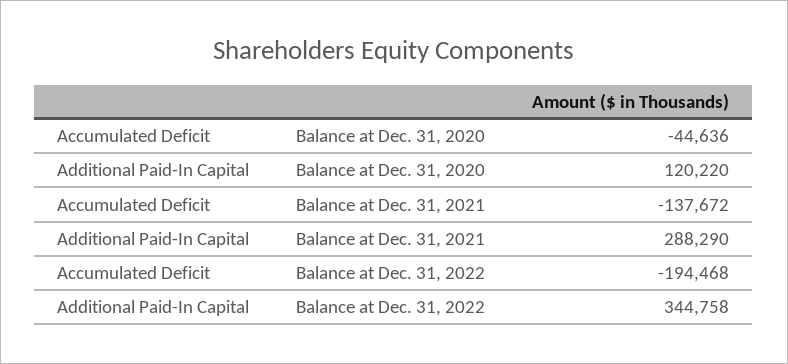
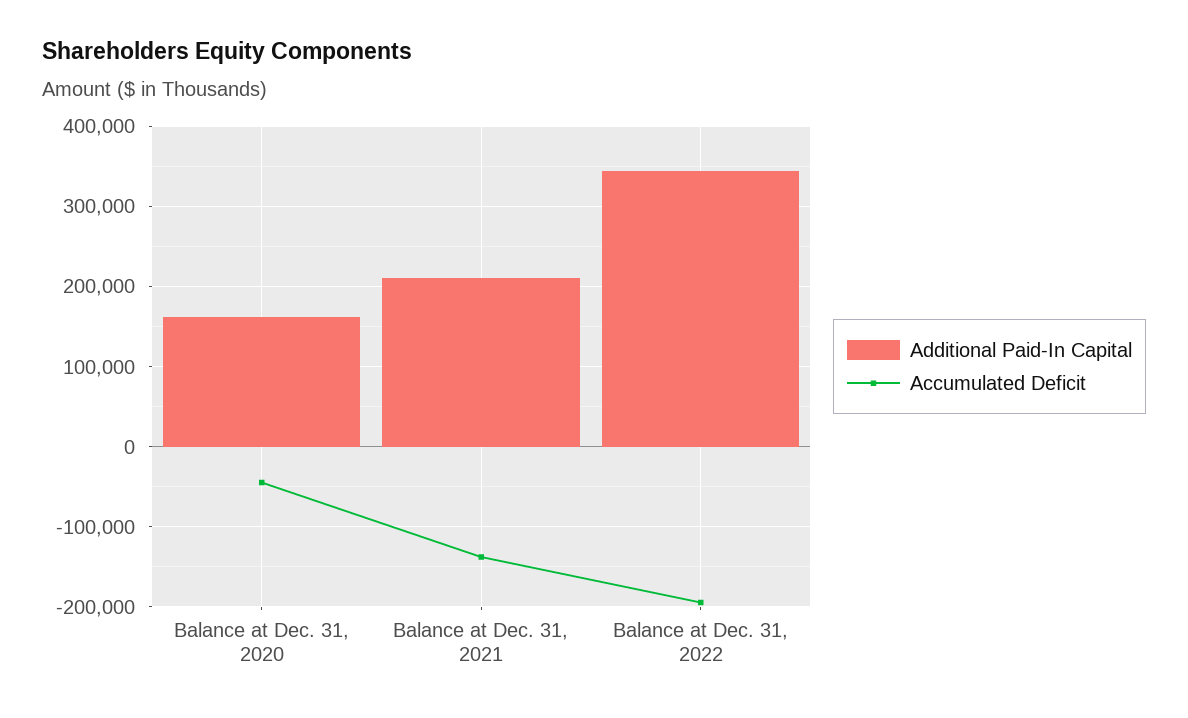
  {
    "Accumulated Deficit": {
      "Balance at Dec. 31, 2020": -44636,
      "Balance at Dec. 31, 2021": -137672,
      "Balance at Dec. 31, 2022": -194468
    },
    "Additional Paid-In Capital": {
-     "Balance at Dec. 31, 2020": 120220,
+     "Balance at Dec. 31, 2020": 160000,
-     "Balance at Dec. 31, 2021": 288290,
+     "Balance at Dec. 31, 2021": 210000,
      "Balance at Dec. 31, 2022": 344758
    }
  }

